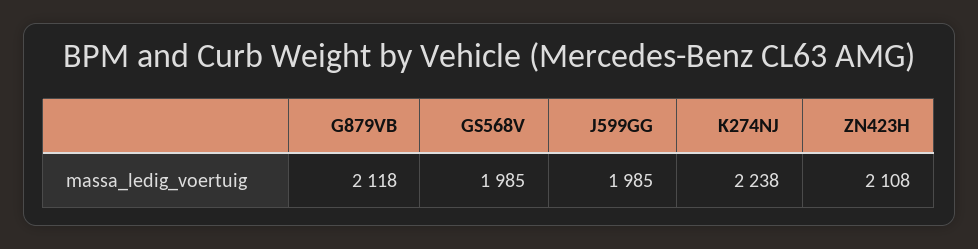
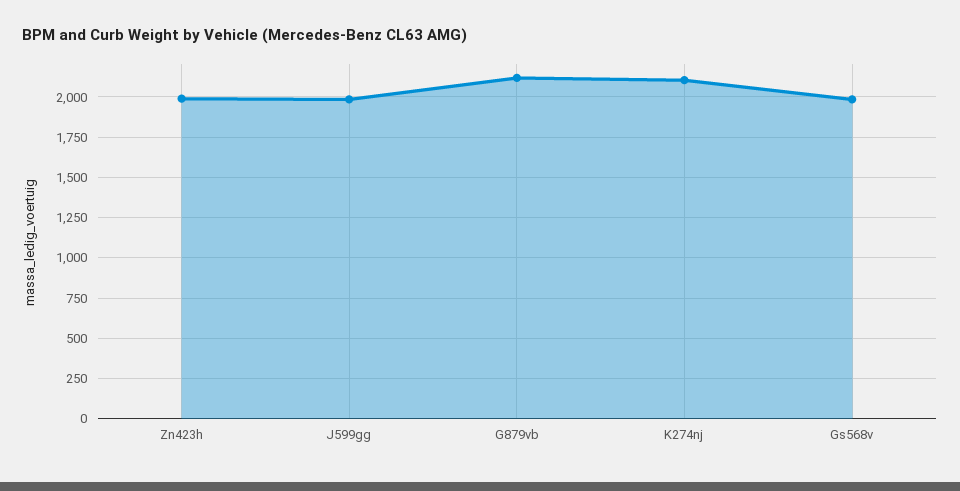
  {
    "G879VB": 2118,
    "GS568V": 1985,
    "J599GG": 1985,
-   "K274NJ": 2238,
+   "K274NJ": 2100,
-   "ZN423H": 2108
+   "ZN423H": 2000
  }

